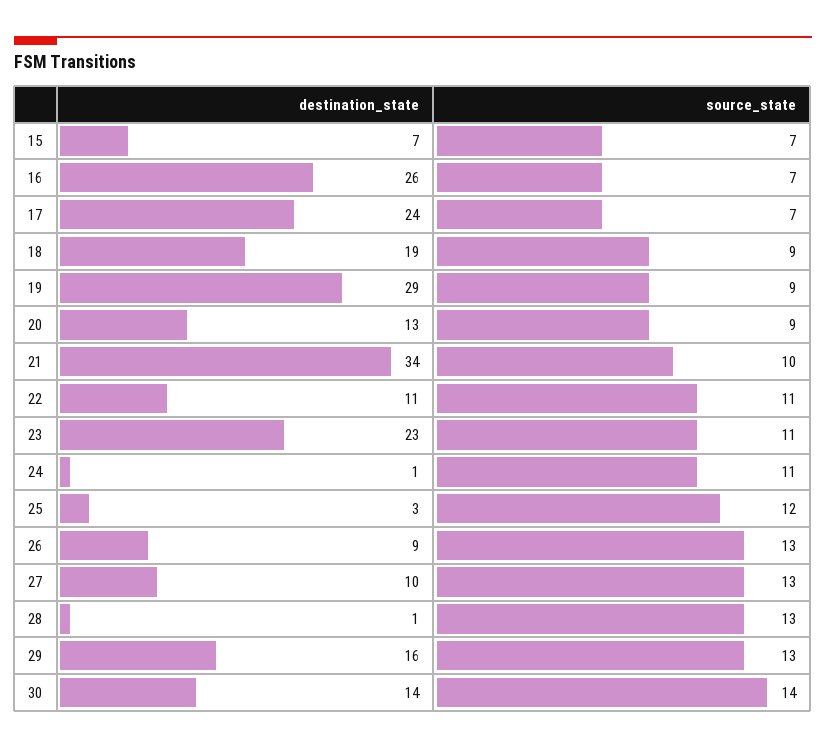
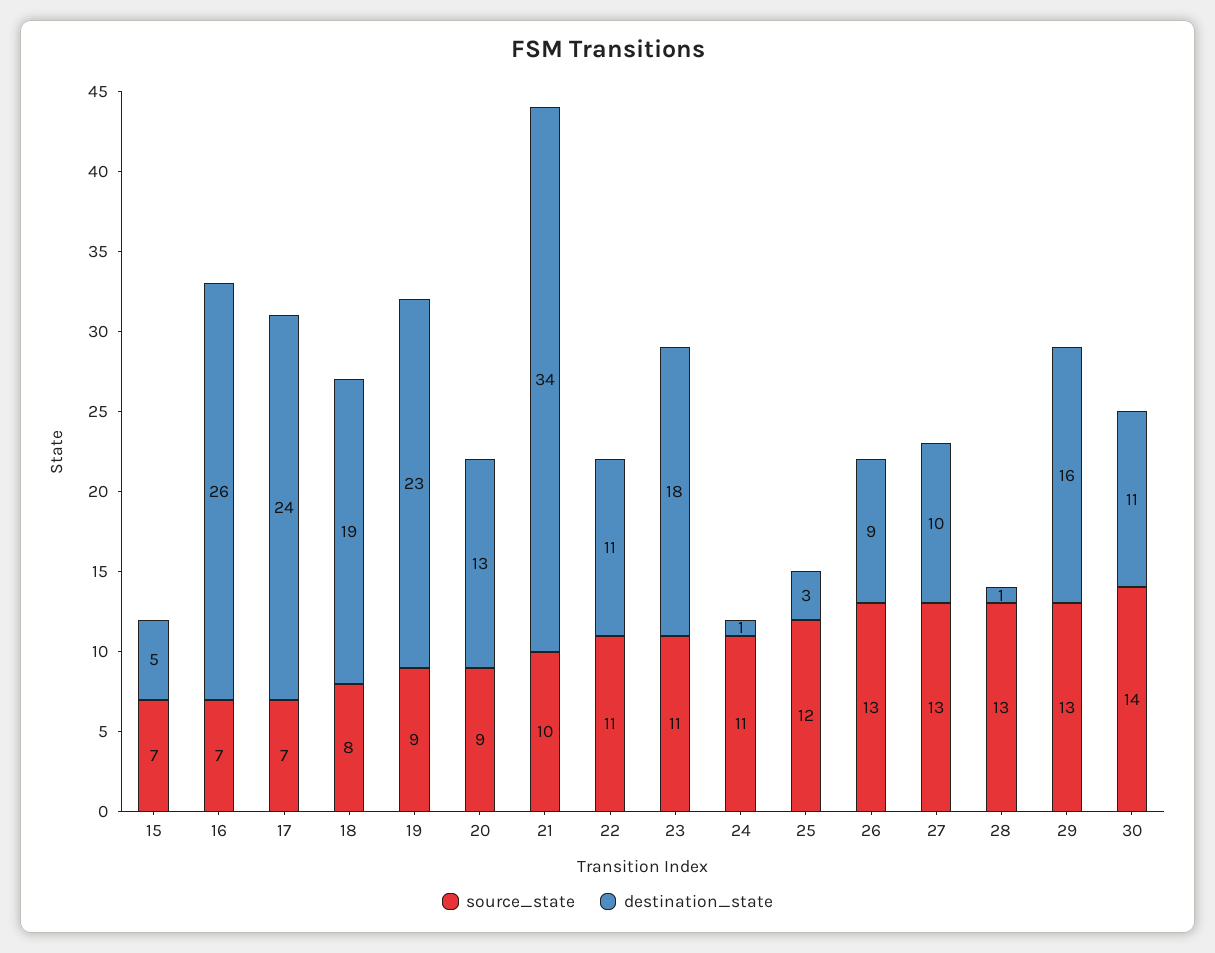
  {
    "destination_state": {
-     "15": 7,
+     "15": 5,
      "16": 26,
      "17": 24,
      "18": 19,
-     "19": 29,
+     "19": 23,
      "20": 13,
      "21": 34,
      "22": 11,
-     "23": 23,
+     "23": 18,
      "24": 1,
      "25": 3,
      "26": 9,
      "27": 10,
      "28": 1,
      "29": 16,
-     "30": 14
+     "30": 11
    },
    "source_state": {
      "15": 7,
      "16": 7,
      "17": 7,
-     "18": 9,
+     "18": 8,
      "19": 9,
      "20": 9,
      "21": 10,
      "22": 11,
      "23": 11,
      "24": 11,
      "25": 12,
      "26": 13,
      "27": 13,
      "28": 13,
      "29": 13,
      "30": 14
    }
  }

